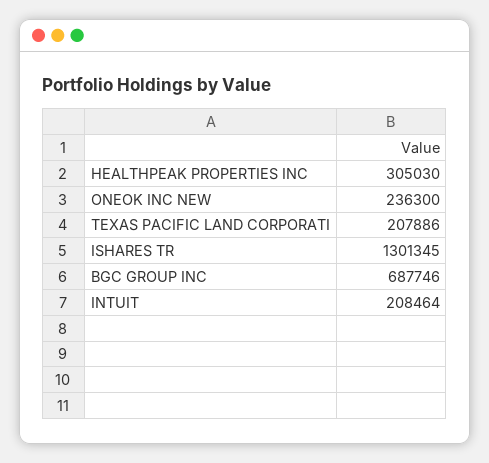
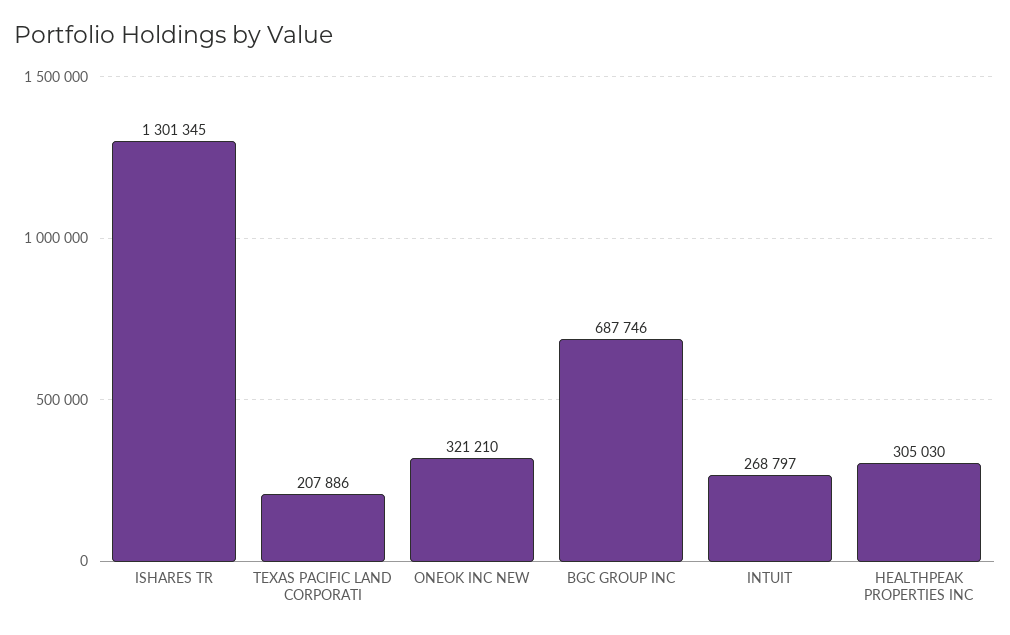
  {
    "HEALTHPEAK PROPERTIES INC": 305030,
-   "ONEOK INC NEW": 236300,
+   "ONEOK INC NEW": 321210,
    "TEXAS PACIFIC LAND CORPORATI": 207886,
    "ISHARES TR": 1301345,
    "BGC GROUP INC": 687746,
-   "INTUIT": 208464
+   "INTUIT": 268797
  }

